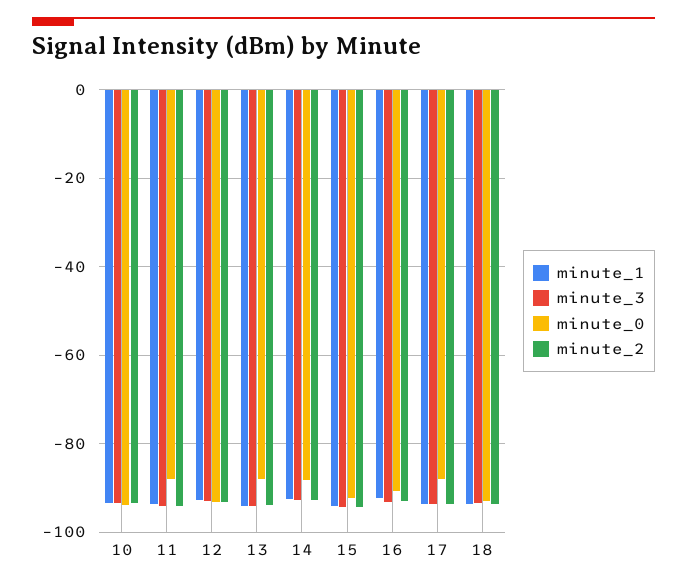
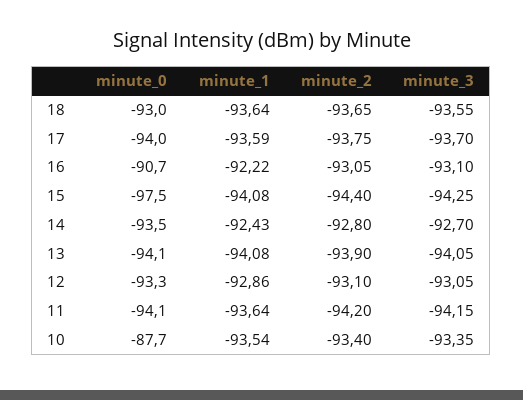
  {
    "minute_1": {
      "10": -93.54,
      "11": -93.64,
      "12": -92.86,
      "13": -94.08,
      "14": -92.43,
      "15": -94.08,
      "16": -92.22,
      "17": -93.59,
      "18": -93.64
    },
    "minute_3": {
      "10": -93.35,
      "11": -94.15,
      "12": -93.05,
      "13": -94.05,
      "14": -92.7,
      "15": -94.25,
      "16": -93.1,
      "17": -93.7,
      "18": -93.55
    },
    "minute_0": {
-     "10": -94,
+     "10": -87.7,
-     "11": -88,
+     "11": -94.1,
      "12": -93.3,
-     "13": -88,
+     "13": -94.1,
-     "14": -88,
+     "14": -93.5,
-     "15": -92,
+     "15": -97.5,
      "16": -90.7,
-     "17": -88,
+     "17": -94,
      "18": -93
    },
    "minute_2": {
      "10": -93.4,
      "11": -94.2,
      "12": -93.1,
      "13": -93.9,
      "14": -92.8,
      "15": -94.4,
      "16": -93.05,
      "17": -93.75,
      "18": -93.65
    }
  }

